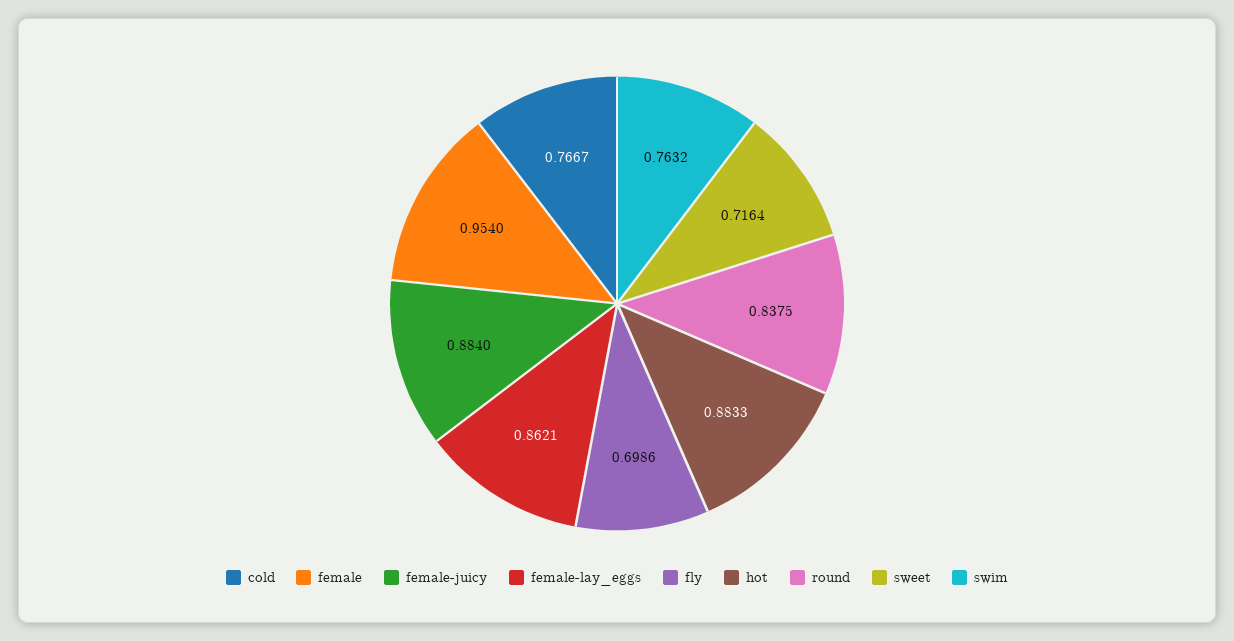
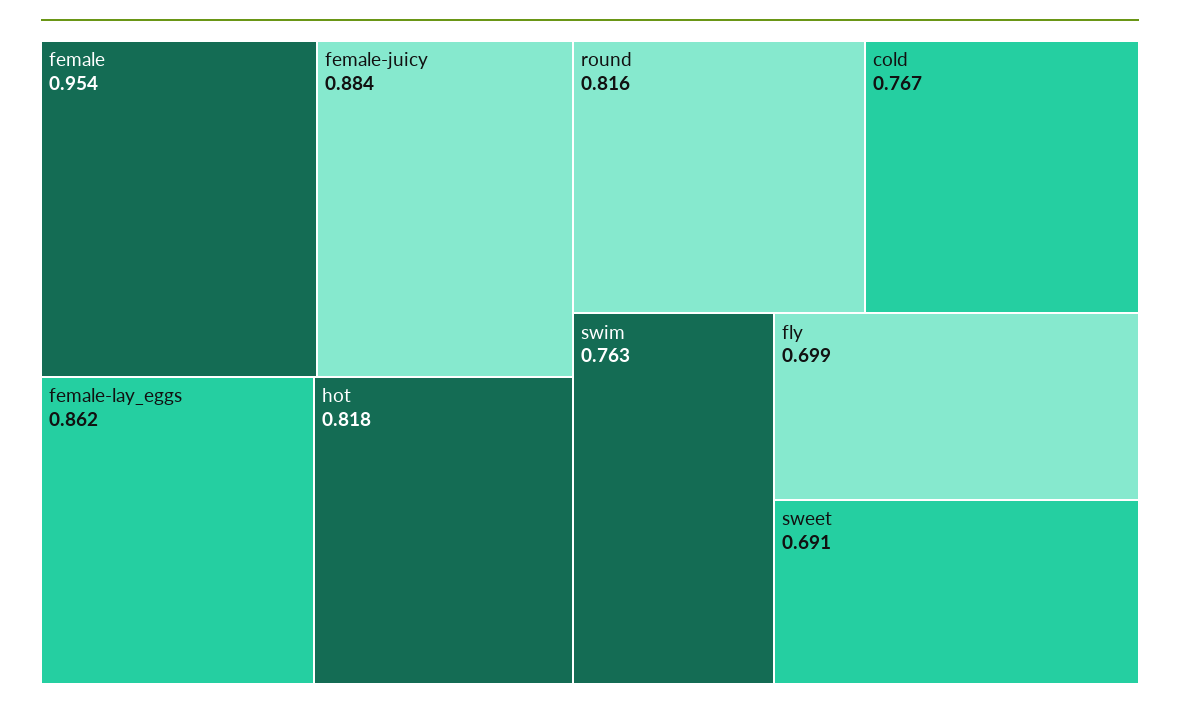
  {
    "cold": 0.7667,
    "female": 0.954,
    "female-juicy": 0.884,
    "female-lay_eggs": 0.8621,
    "fly": 0.6986,
-   "hot": 0.8833,
+   "hot": 0.818,
-   "round": 0.8375,
+   "round": 0.816,
-   "sweet": 0.7164,
+   "sweet": 0.691,
    "swim": 0.7632
  }

